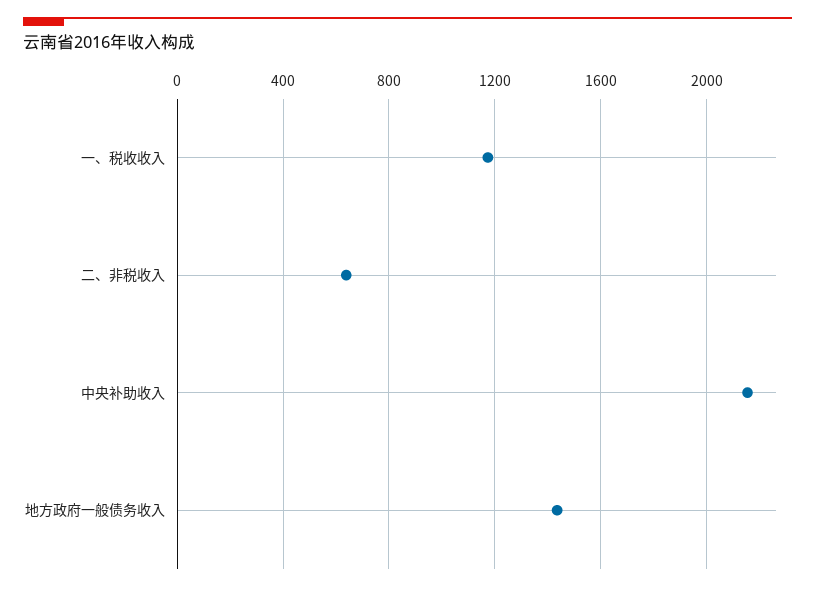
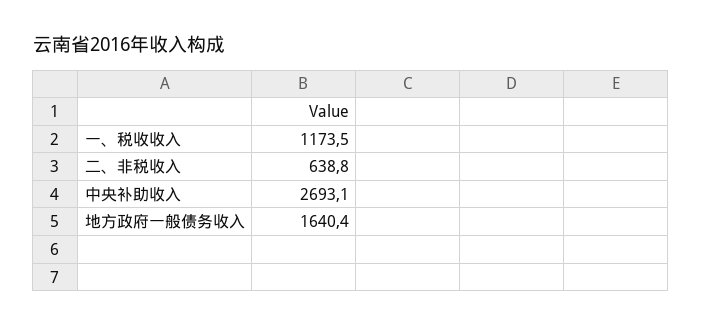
  {
    "一、税收收入": 1173.5,
    "二、非税收入": 638.8,
-   "中央补助收入": 2150,
+   "中央补助收入": 2693.1,
-   "地方政府一般债务收入": 1450
+   "地方政府一般债务收入": 1640.4
  }

